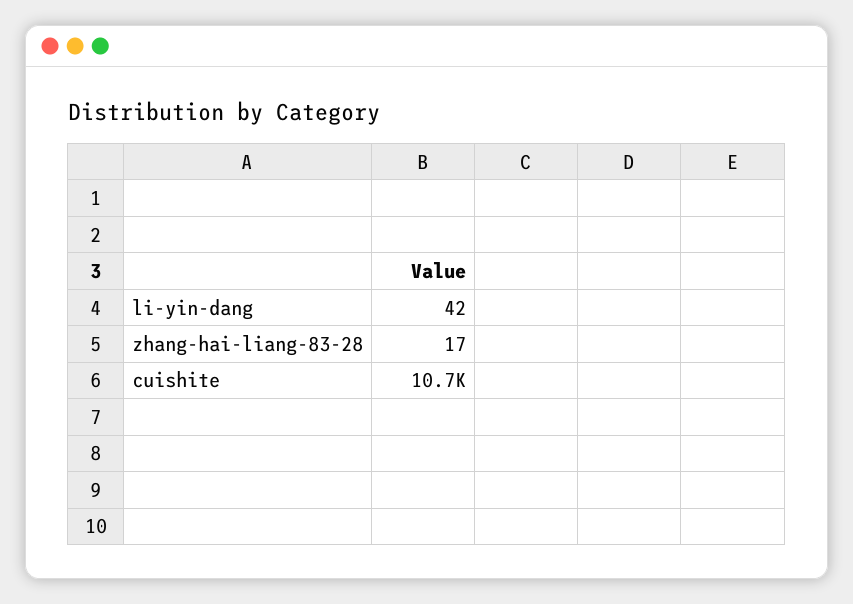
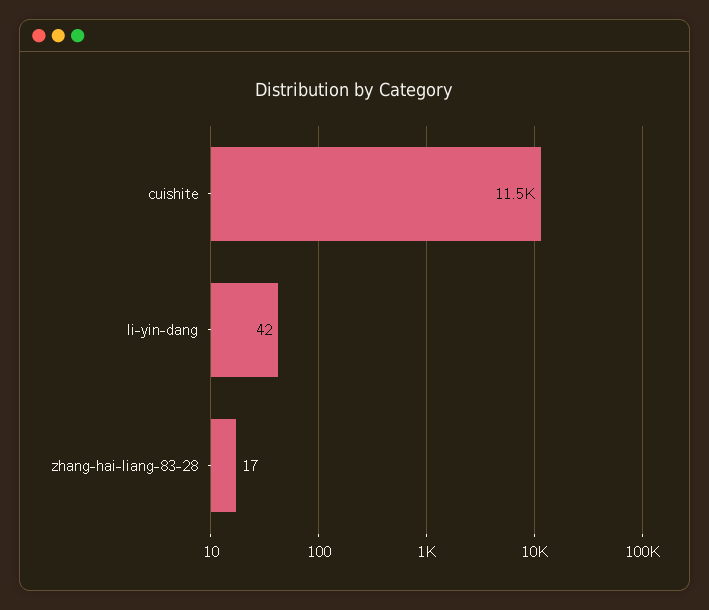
  {
    "li-yin-dang": 42,
    "zhang-hai-liang-83-28": 17,
-   "cuishite": 10700
+   "cuishite": 11500
  }

